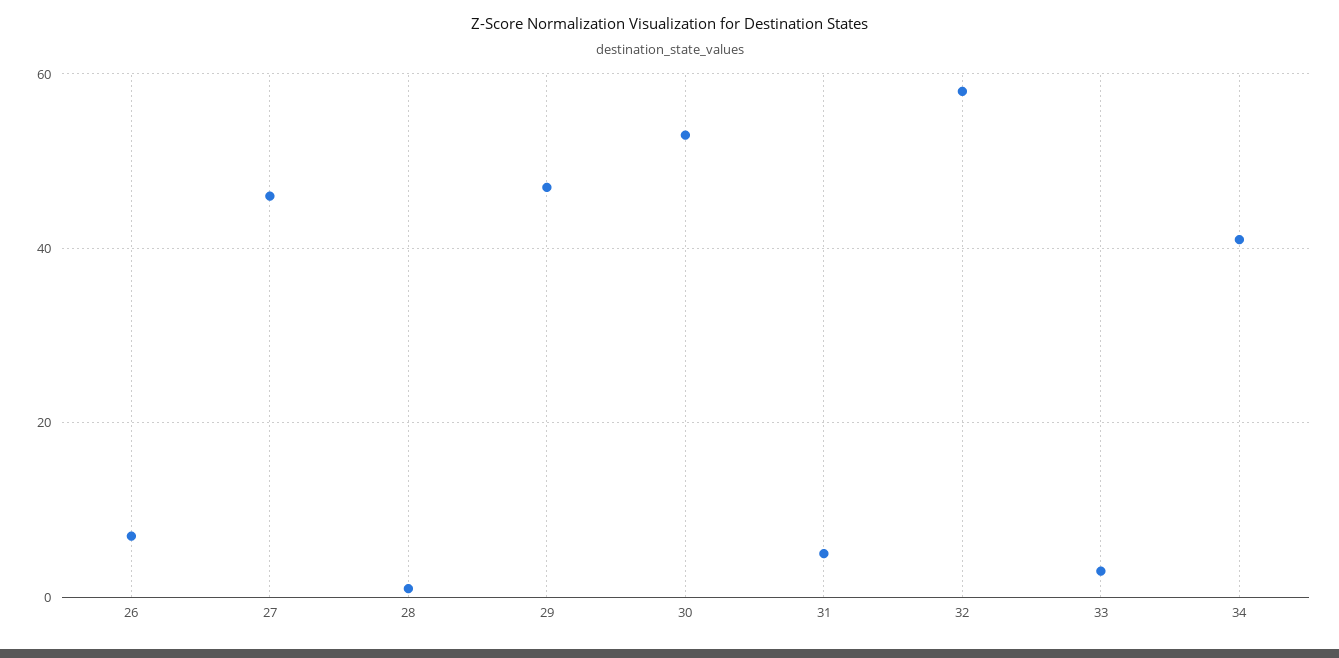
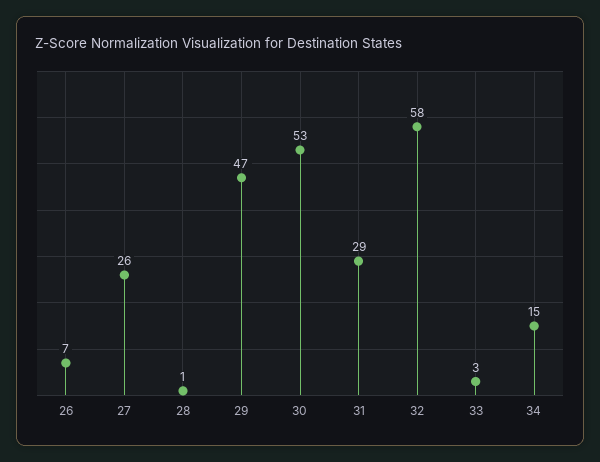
  {
    "26": 7,
-   "27": 45,
+   "27": 26,
    "28": 1,
    "29": 47,
    "30": 53,
-   "31": 5,
+   "31": 29,
    "32": 58,
    "33": 3,
-   "34": 40
+   "34": 15
  }

